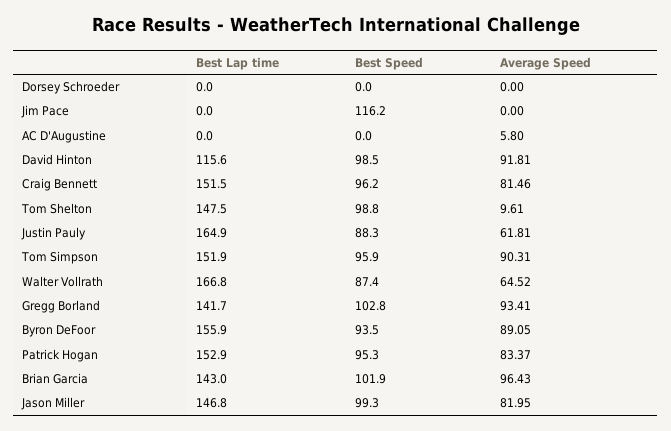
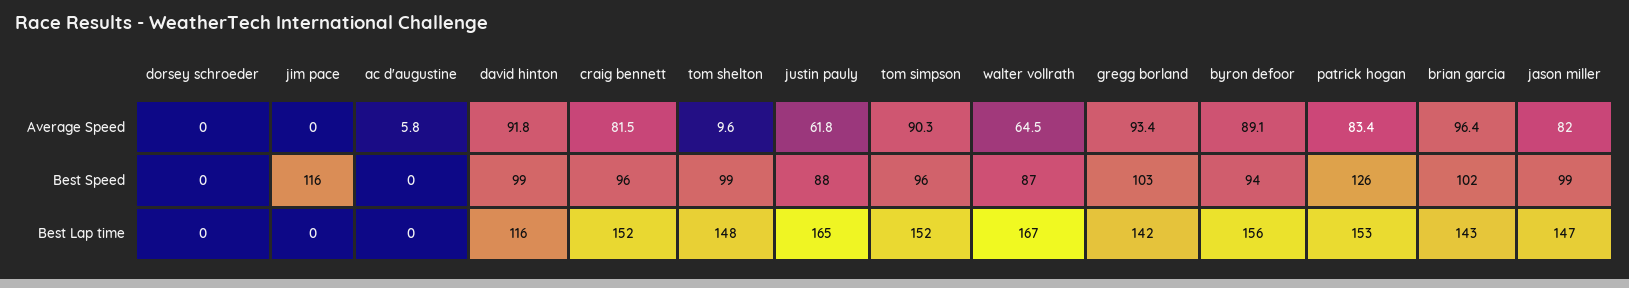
  {
    "Best Lap time": {
      "Dorsey Schroeder": 0,
      "Jim Pace": 0,
      "AC D'Augustine": 0,
      "David Hinton": 115.6,
      "Craig Bennett": 151.5,
      "Tom Shelton": 147.5,
      "Justin Pauly": 164.9,
      "Tom Simpson": 151.9,
      "Walter Vollrath": 166.8,
      "Gregg Borland": 141.7,
      "Byron DeFoor": 155.9,
      "Patrick Hogan": 152.9,
      "Brian Garcia": 143,
      "Jason Miller": 146.8
    },
    "Best Speed": {
      "Dorsey Schroeder": 0,
      "Jim Pace": 116.2,
      "AC D'Augustine": 0,
      "David Hinton": 98.5,
      "Craig Bennett": 96.2,
      "Tom Shelton": 98.8,
      "Justin Pauly": 88.3,
      "Tom Simpson": 95.9,
      "Walter Vollrath": 87.4,
      "Gregg Borland": 102.8,
      "Byron DeFoor": 93.5,
-     "Patrick Hogan": 95.3,
+     "Patrick Hogan": 126,
      "Brian Garcia": 101.9,
      "Jason Miller": 99.3
    },
    "Average Speed": {
      "Dorsey Schroeder": 0,
      "Jim Pace": 0,
      "AC D'Augustine": 5.8,
      "David Hinton": 91.81,
      "Craig Bennett": 81.46,
      "Tom Shelton": 9.61,
      "Justin Pauly": 61.81,
      "Tom Simpson": 90.31,
      "Walter Vollrath": 64.52,
      "Gregg Borland": 93.41,
      "Byron DeFoor": 89.05,
      "Patrick Hogan": 83.37,
      "Brian Garcia": 96.43,
      "Jason Miller": 81.95
    }
  }

